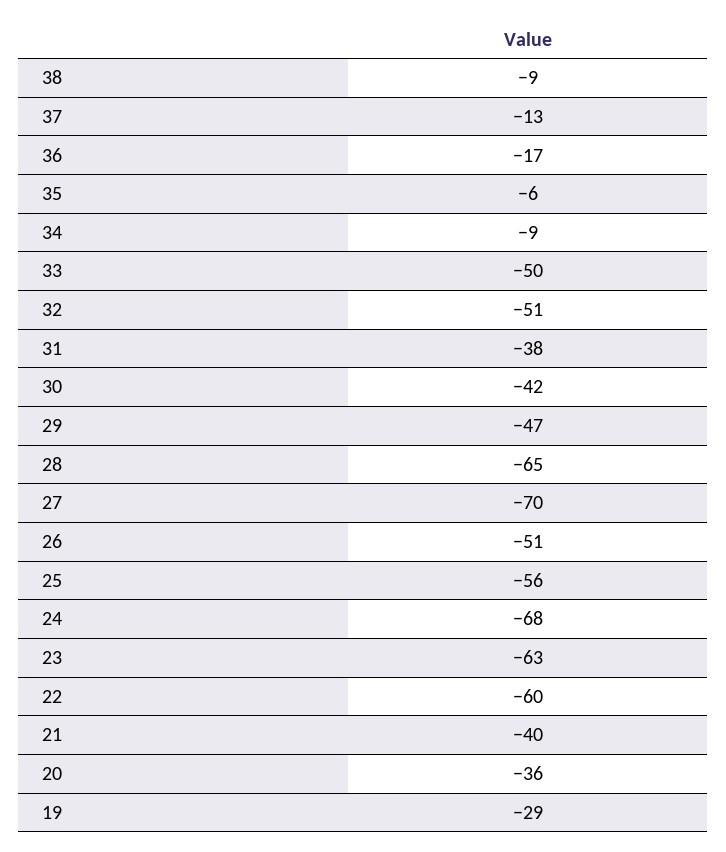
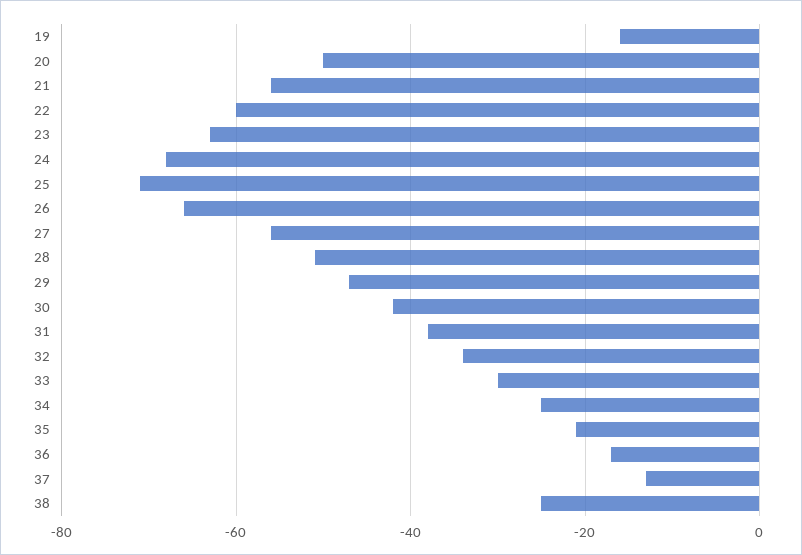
  {
-   "38": -9,
+   "38": -25,
    "37": -13,
    "36": -17,
-   "35": -6,
+   "35": -20,
-   "34": -9,
+   "34": -25,
-   "33": -50,
+   "33": -30,
-   "32": -51,
+   "32": -35,
    "31": -38,
    "30": -42,
    "29": -47,
-   "28": -65,
+   "28": -50,
-   "27": -70,
+   "27": -55,
-   "26": -51,
+   "26": -65,
-   "25": -56,
+   "25": -70,
    "24": -68,
    "23": -63,
    "22": -60,
-   "21": -40,
+   "21": -55,
-   "20": -36,
+   "20": -50,
-   "19": -29
+   "19": -15
  }

